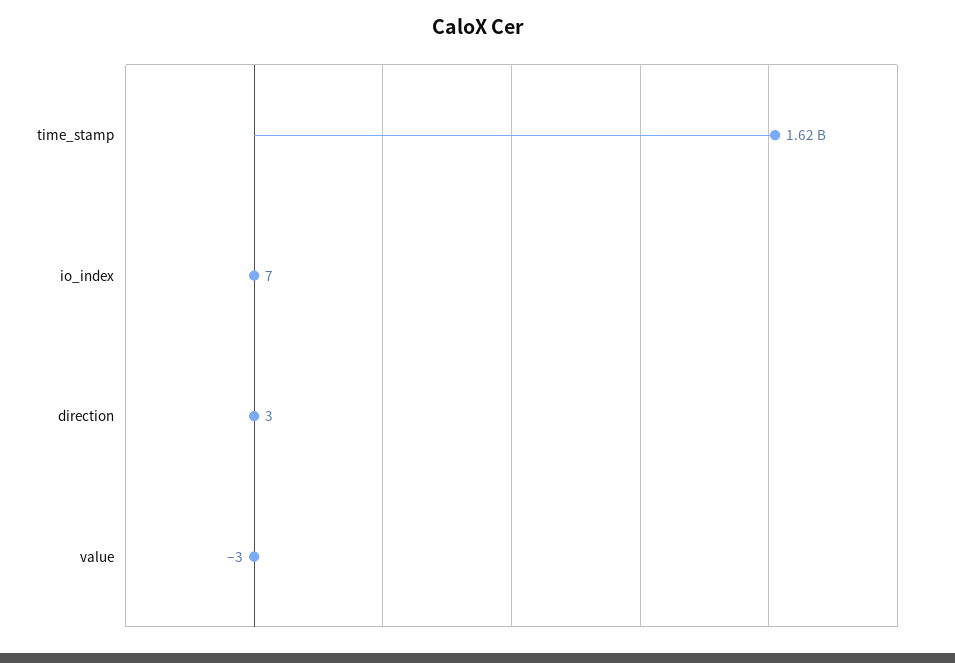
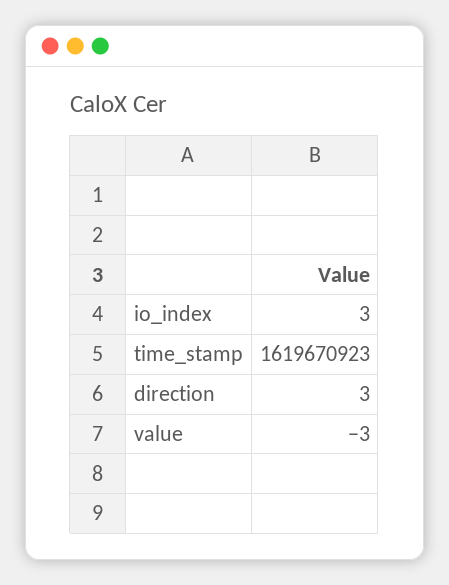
  {
    "time_stamp": 1619670923,
-   "io_index": 7,
+   "io_index": 3,
    "direction": 3,
    "value": -3
  }

